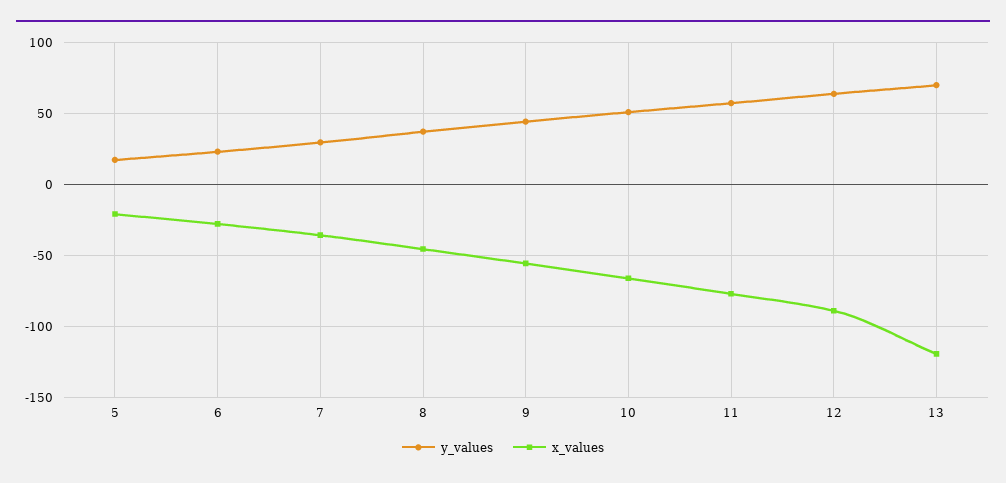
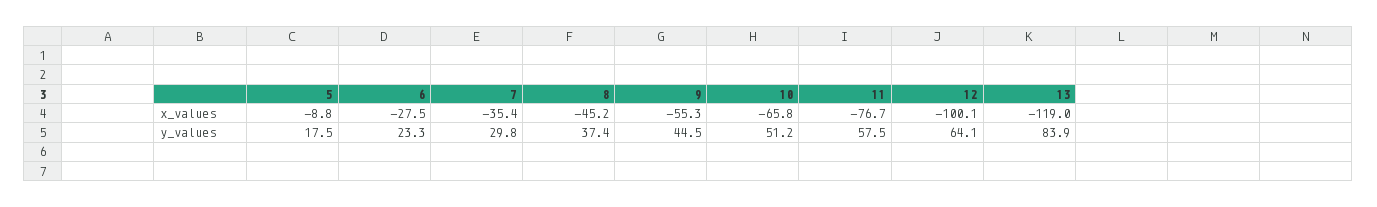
  {
    "y_values": {
      "5": 17.5,
      "6": 23.3,
      "7": 29.8,
      "8": 37.4,
      "9": 44.5,
      "10": 51.2,
      "11": 57.5,
      "12": 64.1,
-     "13": 70
+     "13": 83.9
    },
    "x_values": {
-     "5": -20,
+     "5": -8.8,
      "6": -27.5,
      "7": -35.4,
      "8": -45.2,
      "9": -55.3,
      "10": -65.8,
      "11": -76.7,
-     "12": -90,
+     "12": -100.1,
      "13": -119
    }
  }

